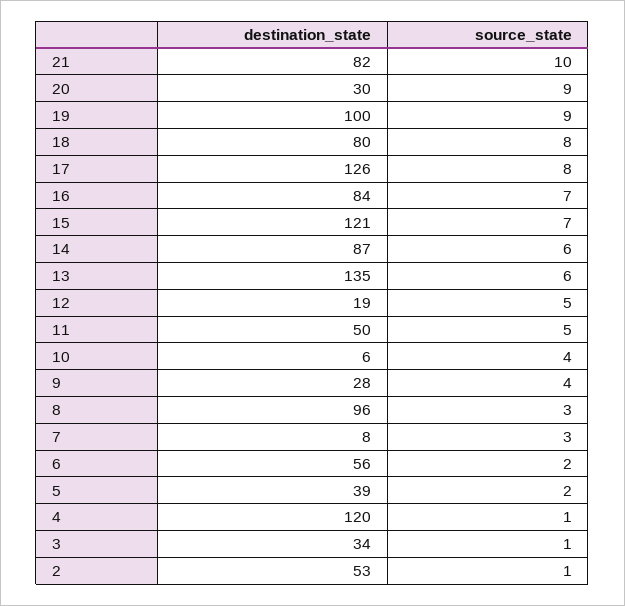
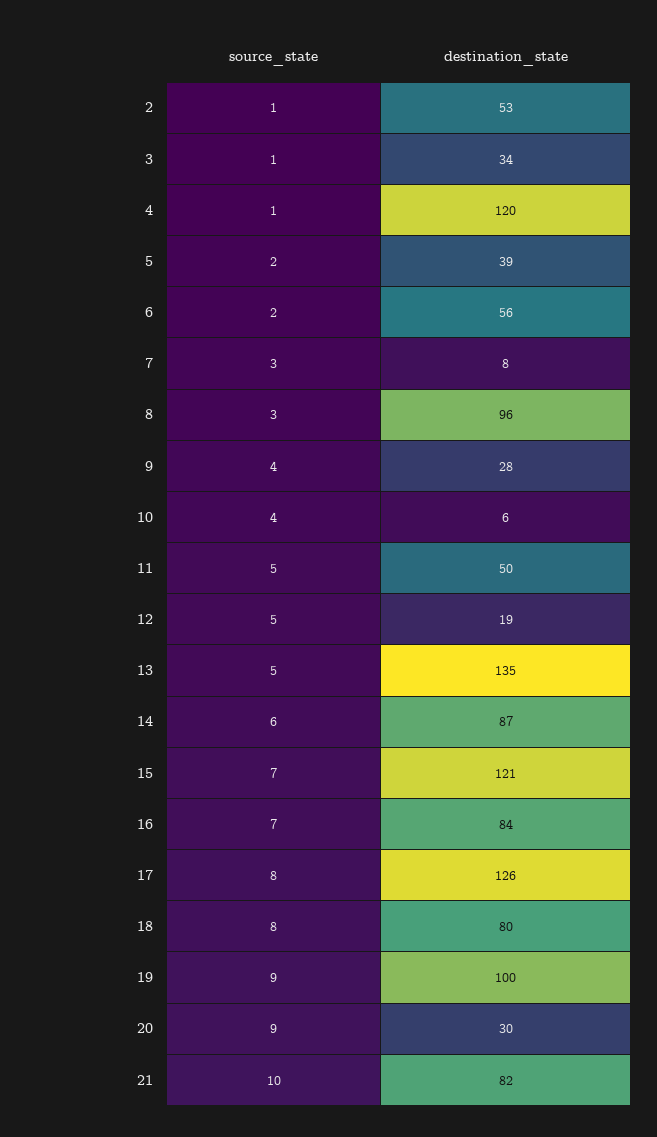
  {
    "destination_state": {
      "21": 82,
      "20": 30,
      "19": 100,
      "18": 80,
      "17": 126,
      "16": 84,
      "15": 121,
      "14": 87,
      "13": 135,
      "12": 19,
      "11": 50,
      "10": 6,
      "9": 28,
      "8": 96,
      "7": 8,
      "6": 56,
      "5": 39,
      "4": 120,
      "3": 34,
      "2": 53
    },
    "source_state": {
      "21": 10,
      "20": 9,
      "19": 9,
      "18": 8,
      "17": 8,
      "16": 7,
      "15": 7,
      "14": 6,
-     "13": 6,
+     "13": 5,
      "12": 5,
      "11": 5,
      "10": 4,
      "9": 4,
      "8": 3,
      "7": 3,
      "6": 2,
      "5": 2,
      "4": 1,
      "3": 1,
      "2": 1
    }
  }

